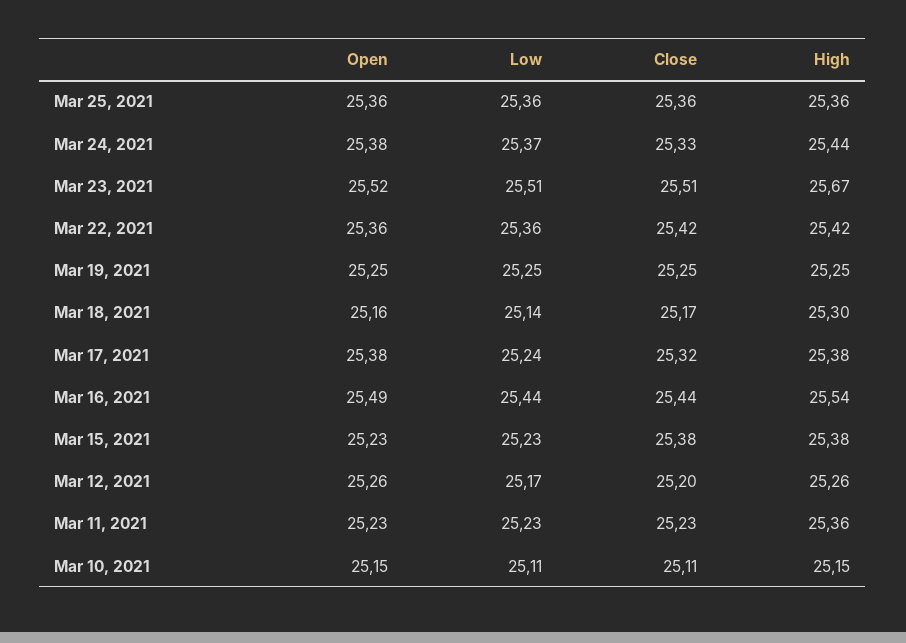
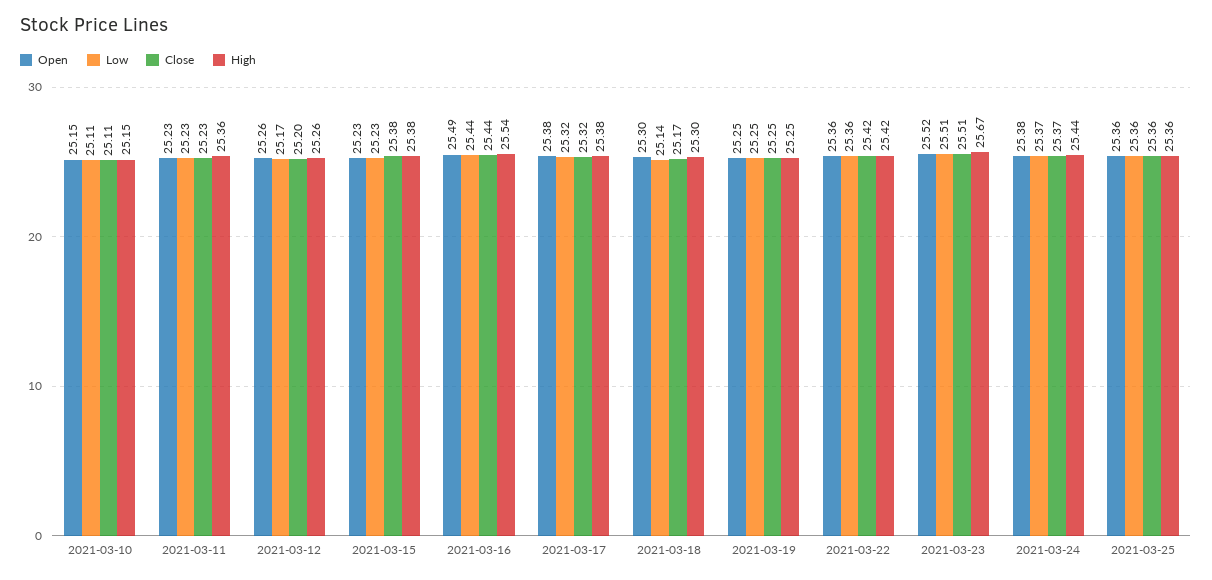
  {
    "Open": {
      "Mar 25, 2021": 25.36,
      "Mar 24, 2021": 25.38,
      "Mar 23, 2021": 25.52,
      "Mar 22, 2021": 25.36,
      "Mar 19, 2021": 25.25,
-     "Mar 18, 2021": 25.16,
+     "Mar 18, 2021": 25.3,
      "Mar 17, 2021": 25.38,
      "Mar 16, 2021": 25.49,
      "Mar 15, 2021": 25.23,
      "Mar 12, 2021": 25.26,
      "Mar 11, 2021": 25.23,
      "Mar 10, 2021": 25.15
    },
    "Low": {
      "Mar 25, 2021": 25.36,
      "Mar 24, 2021": 25.37,
      "Mar 23, 2021": 25.51,
      "Mar 22, 2021": 25.36,
      "Mar 19, 2021": 25.25,
      "Mar 18, 2021": 25.14,
-     "Mar 17, 2021": 25.24,
+     "Mar 17, 2021": 25.32,
      "Mar 16, 2021": 25.44,
      "Mar 15, 2021": 25.23,
      "Mar 12, 2021": 25.17,
      "Mar 11, 2021": 25.23,
      "Mar 10, 2021": 25.11
    },
    "Close": {
      "Mar 25, 2021": 25.36,
-     "Mar 24, 2021": 25.33,
+     "Mar 24, 2021": 25.37,
      "Mar 23, 2021": 25.51,
      "Mar 22, 2021": 25.42,
      "Mar 19, 2021": 25.25,
      "Mar 18, 2021": 25.17,
      "Mar 17, 2021": 25.32,
      "Mar 16, 2021": 25.44,
      "Mar 15, 2021": 25.38,
      "Mar 12, 2021": 25.2,
      "Mar 11, 2021": 25.23,
      "Mar 10, 2021": 25.11
    },
    "High": {
      "Mar 25, 2021": 25.36,
      "Mar 24, 2021": 25.44,
      "Mar 23, 2021": 25.67,
      "Mar 22, 2021": 25.42,
      "Mar 19, 2021": 25.25,
      "Mar 18, 2021": 25.3,
      "Mar 17, 2021": 25.38,
      "Mar 16, 2021": 25.54,
      "Mar 15, 2021": 25.38,
      "Mar 12, 2021": 25.26,
      "Mar 11, 2021": 25.36,
      "Mar 10, 2021": 25.15
    }
  }

